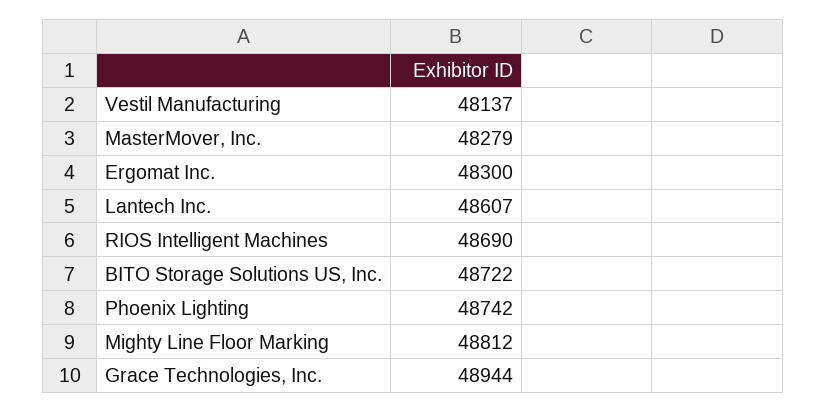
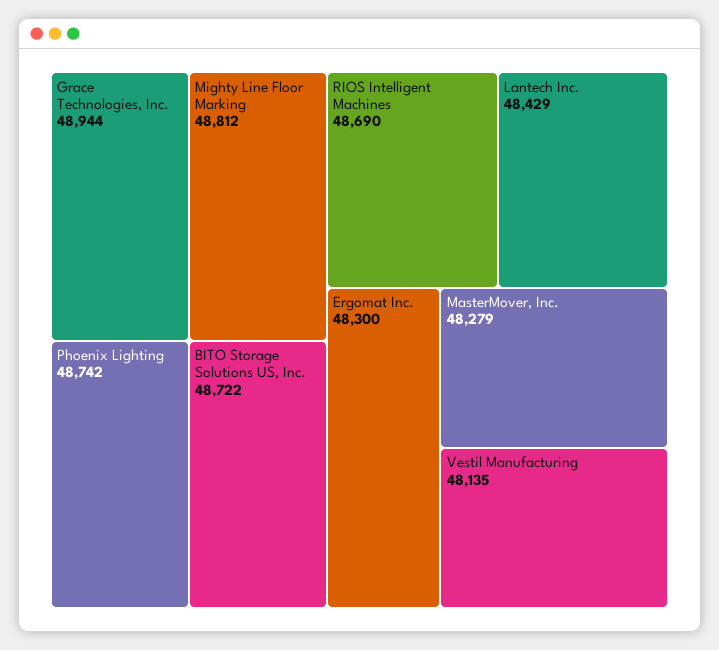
  {
-   "Vestil Manufacturing": 48137,
+   "Vestil Manufacturing": 48135,
    "MasterMover, Inc.": 48279,
    "Ergomat Inc.": 48300,
-   "Lantech Inc.": 48607,
+   "Lantech Inc.": 48429,
    "RIOS Intelligent Machines": 48690,
    "BITO Storage Solutions US, Inc.": 48722,
    "Phoenix Lighting": 48742,
    "Mighty Line Floor Marking": 48812,
    "Grace Technologies, Inc.": 48944
  }

